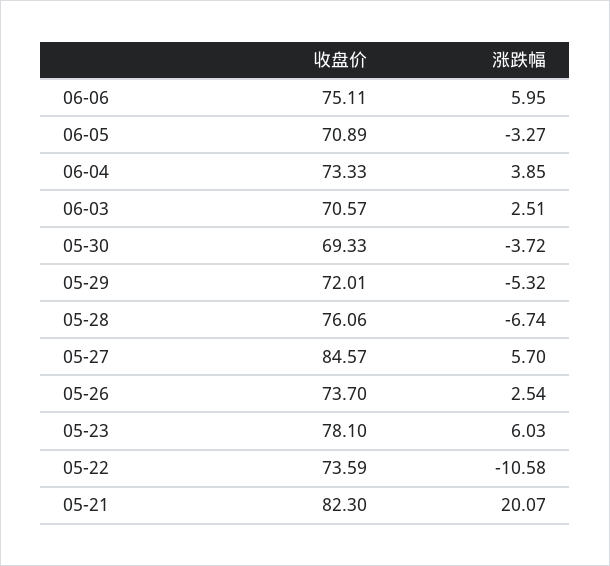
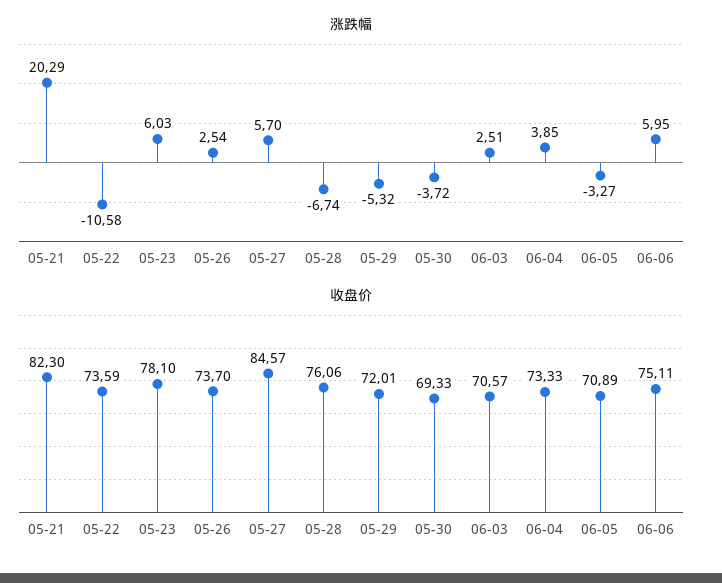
  {
    "收盘价": {
      "06-06": 75.11,
      "06-05": 70.89,
      "06-04": 73.33,
      "06-03": 70.57,
      "05-30": 69.33,
      "05-29": 72.01,
      "05-28": 76.06,
      "05-27": 84.57,
      "05-26": 73.7,
      "05-23": 78.1,
      "05-22": 73.59,
      "05-21": 82.3
    },
    "涨跌幅": {
      "06-06": 5.95,
      "06-05": -3.27,
      "06-04": 3.85,
      "06-03": 2.51,
      "05-30": -3.72,
      "05-29": -5.32,
      "05-28": -6.74,
      "05-27": 5.7,
      "05-26": 2.54,
      "05-23": 6.03,
      "05-22": -10.58,
-     "05-21": 20.07
+     "05-21": 20.29
    }
  }

